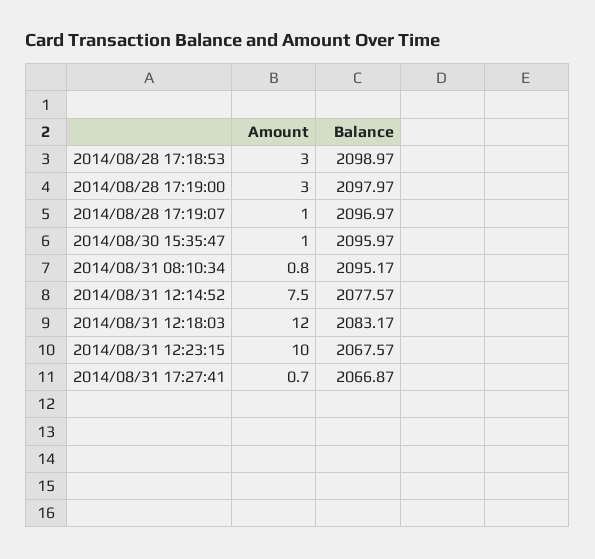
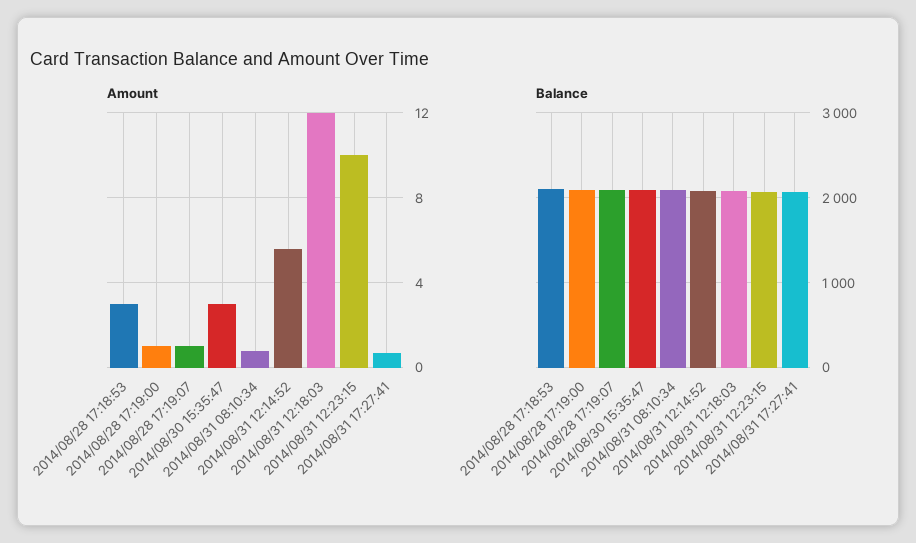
  {
    "Amount": {
      "2014/08/28 17:18:53": 3,
-     "2014/08/28 17:19:00": 3,
+     "2014/08/28 17:19:00": 1,
      "2014/08/28 17:19:07": 1,
-     "2014/08/30 15:35:47": 1,
+     "2014/08/30 15:35:47": 3,
      "2014/08/31 08:10:34": 0.8,
-     "2014/08/31 12:14:52": 7.5,
+     "2014/08/31 12:14:52": 5.5,
      "2014/08/31 12:18:03": 12,
      "2014/08/31 12:23:15": 10,
      "2014/08/31 17:27:41": 0.7
    },
    "Balance": {
      "2014/08/28 17:18:53": 2098.97,
      "2014/08/28 17:19:00": 2097.97,
      "2014/08/28 17:19:07": 2096.97,
      "2014/08/30 15:35:47": 2095.97,
      "2014/08/31 08:10:34": 2095.17,
      "2014/08/31 12:14:52": 2077.57,
      "2014/08/31 12:18:03": 2083.17,
      "2014/08/31 12:23:15": 2067.57,
      "2014/08/31 17:27:41": 2066.87
    }
  }

